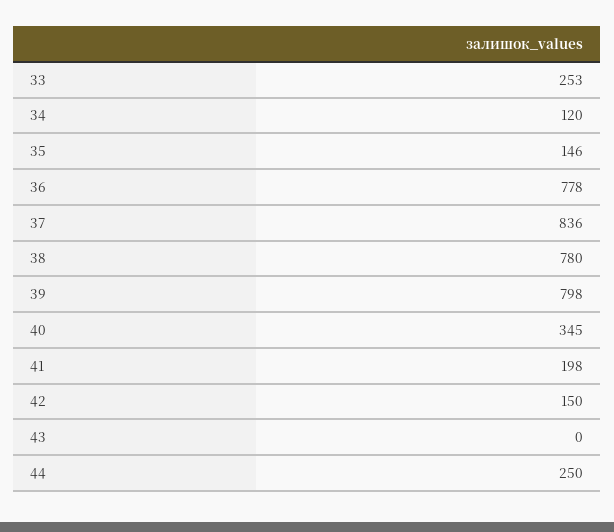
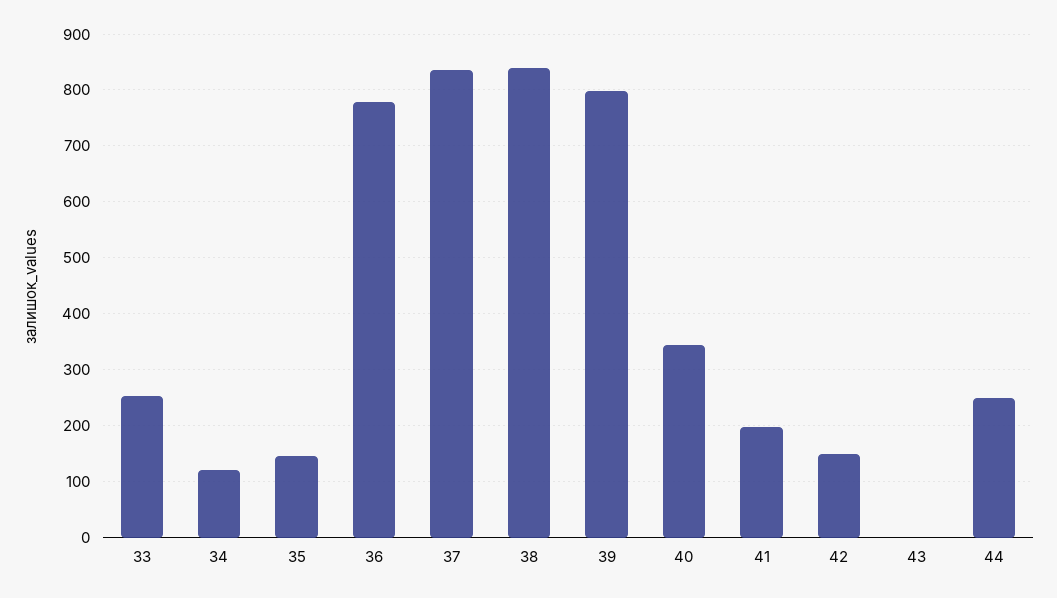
  {
    "33": 253,
    "34": 120,
    "35": 146,
    "36": 778,
    "37": 836,
-   "38": 780,
+   "38": 840,
    "39": 798,
    "40": 345,
    "41": 198,
    "42": 150,
    "43": 0,
    "44": 250
  }

